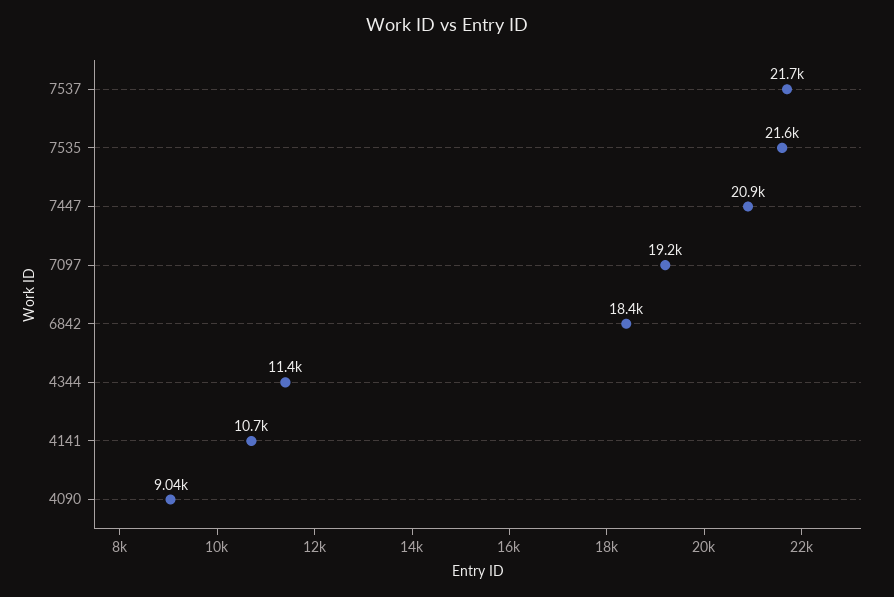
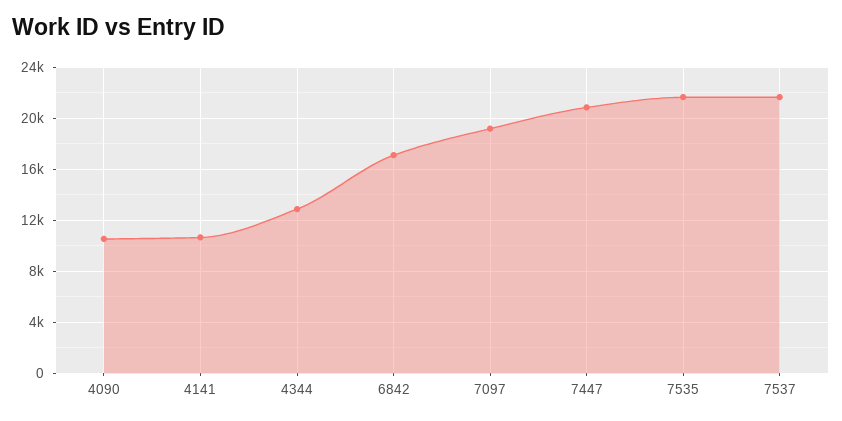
  {
    "7537": 21700,
    "7535": 21600,
    "7447": 20900,
    "7097": 19200,
-   "6842": 18400,
+   "6842": 17000,
-   "4344": 11400,
+   "4344": 13000,
    "4141": 10700,
-   "4090": 9040
+   "4090": 10500
  }

